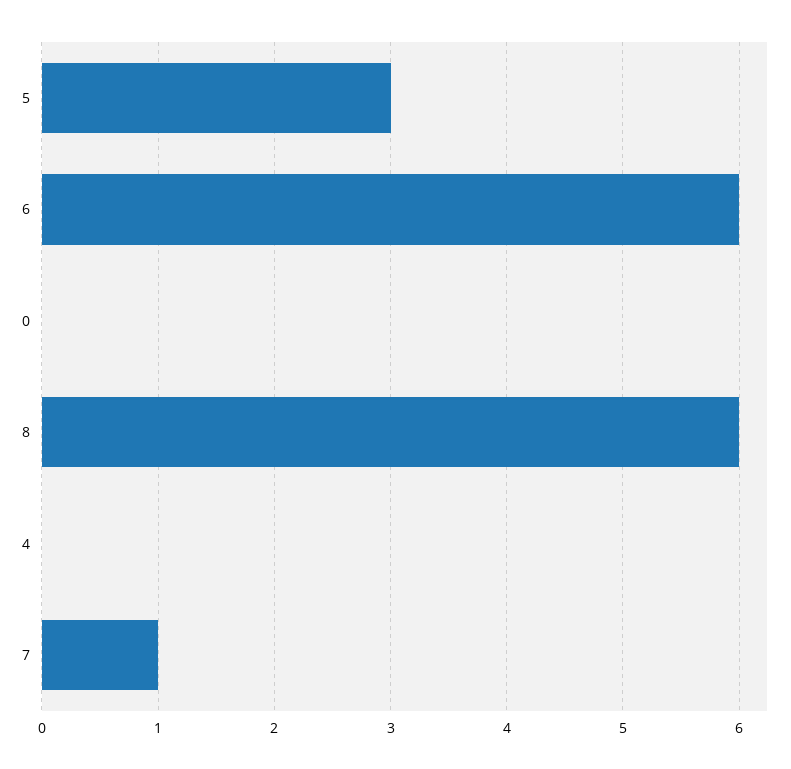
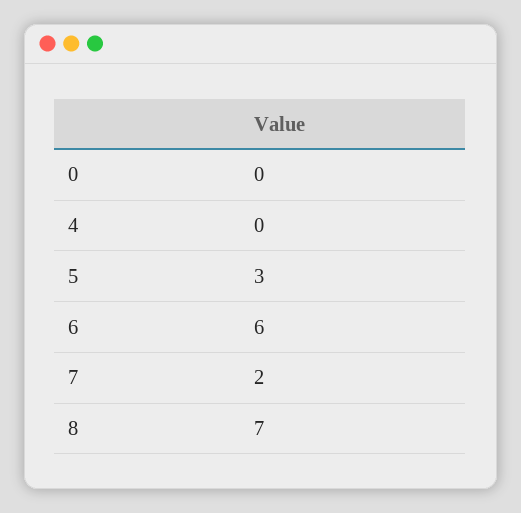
  {
    "5": 3,
    "6": 6,
    "0": 0,
-   "8": 6,
+   "8": 7,
    "4": 0,
-   "7": 1
+   "7": 2
  }

